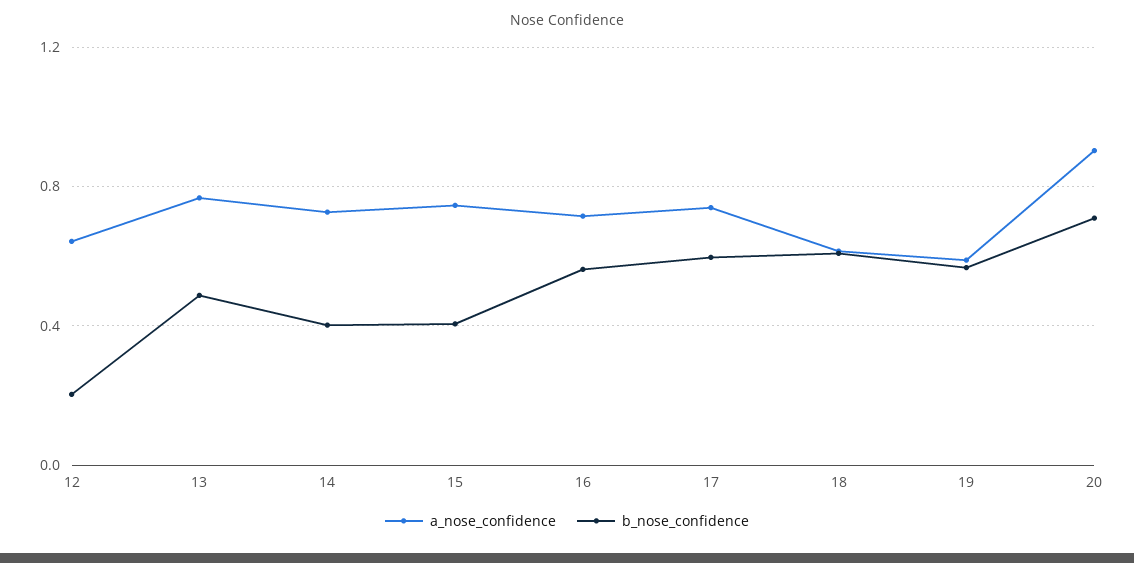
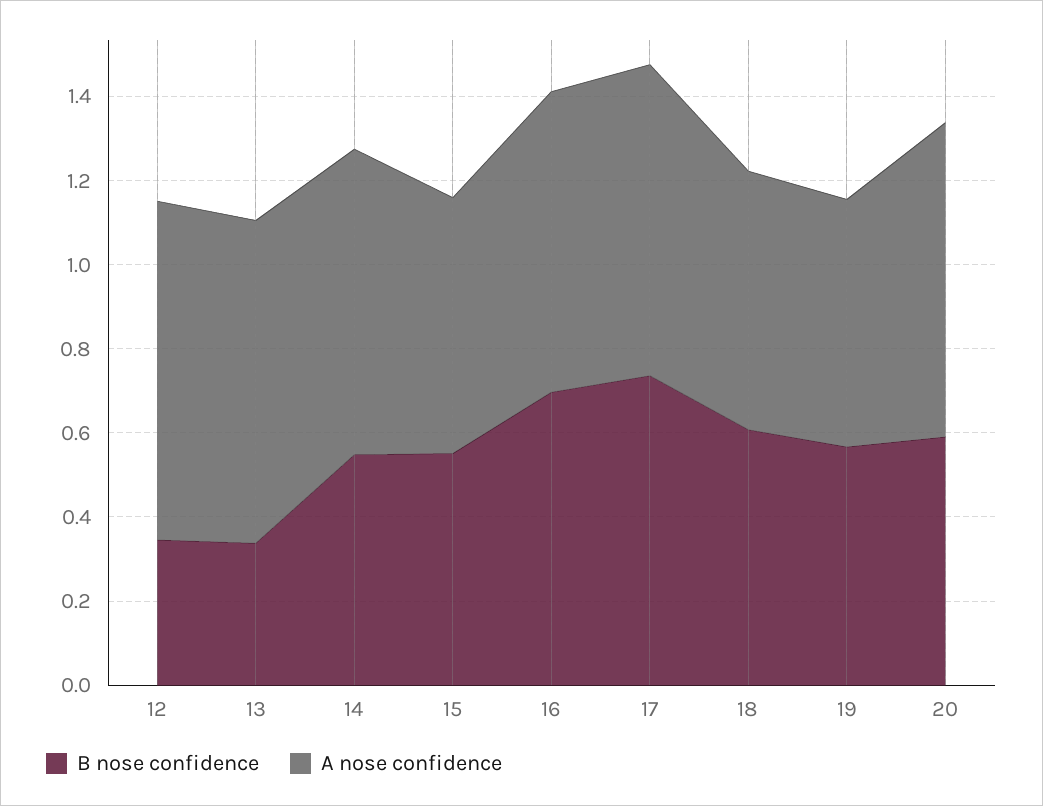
  {
    "a_nose_confidence": {
-     "12": 0.65,
+     "12": 0.8,
      "13": 0.75,
      "14": 0.75,
-     "15": 0.75,
+     "15": 0.6,
      "16": 0.7,
      "17": 0.75,
      "18": 0.6,
      "19": 0.6,
-     "20": 0.9
+     "20": 0.75
    },
    "b_nose_confidence": {
-     "12": 0.2,
+     "12": 0.35,
-     "13": 0.5,
+     "13": 0.35,
-     "14": 0.4,
+     "14": 0.55,
-     "15": 0.4,
+     "15": 0.55,
-     "16": 0.55,
+     "16": 0.7,
-     "17": 0.6,
+     "17": 0.75,
      "18": 0.6,
      "19": 0.55,
-     "20": 0.7
+     "20": 0.6
    }
  }

